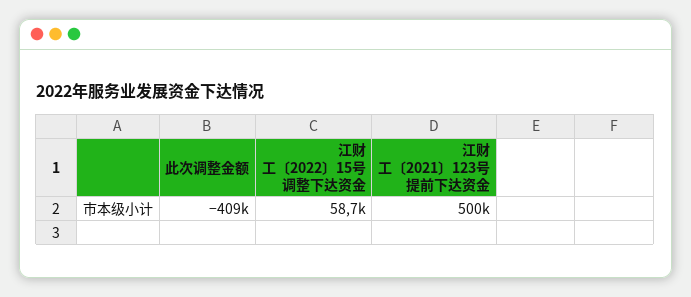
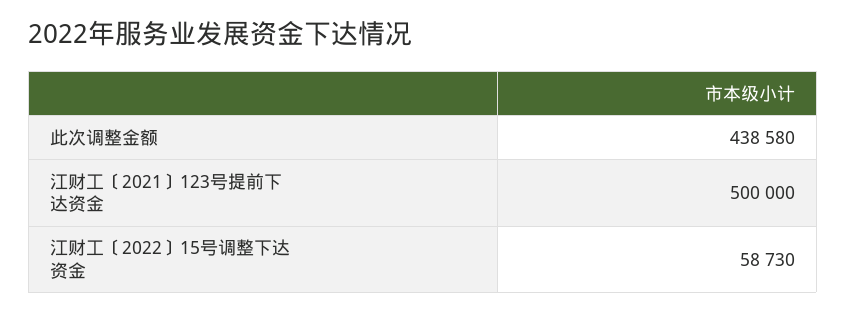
  {
-   "此次调整金额": -409000,
+   "此次调整金额": 438580,
    "江财工〔2022〕15号调整下达资金": 58730,
    "江财工〔2021〕123号提前下达资金": 500000
  }

